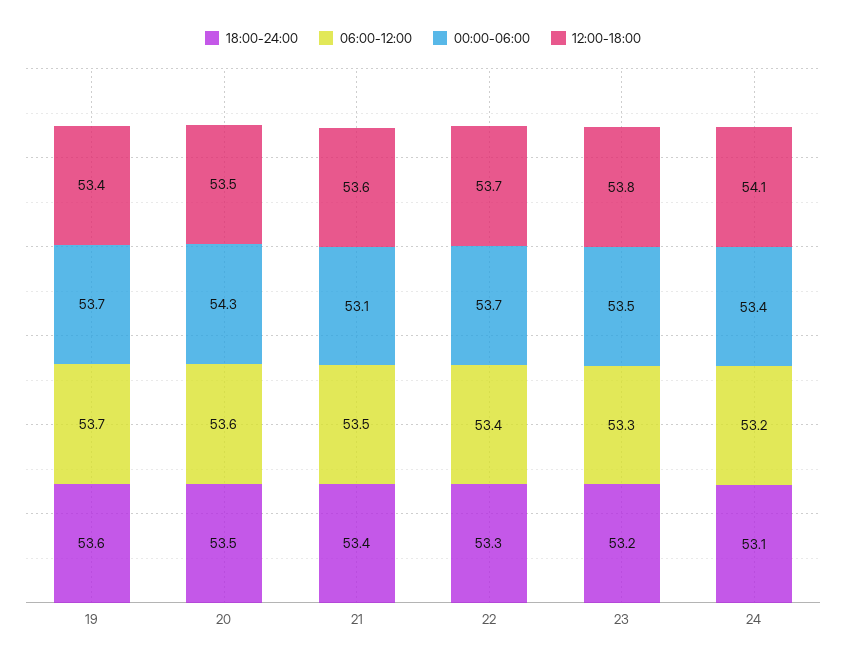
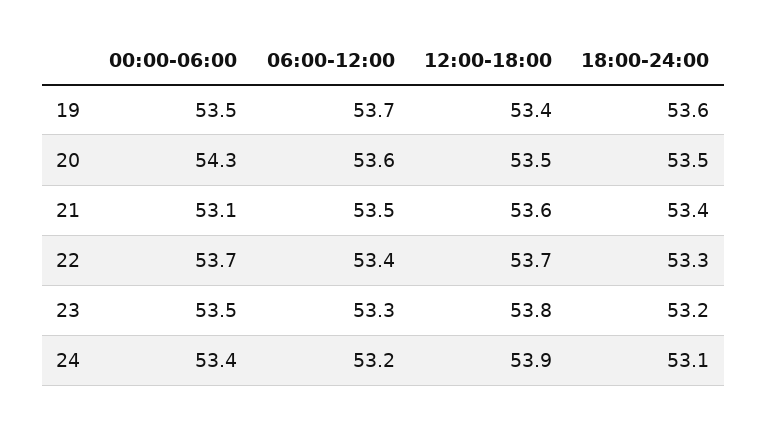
  {
    "18:00-24:00": {
      "19": 53.6,
      "20": 53.5,
      "21": 53.4,
      "22": 53.3,
      "23": 53.2,
      "24": 53.1
    },
    "06:00-12:00": {
      "19": 53.7,
      "20": 53.6,
      "21": 53.5,
      "22": 53.4,
      "23": 53.3,
      "24": 53.2
    },
    "00:00-06:00": {
-     "19": 53.7,
+     "19": 53.5,
      "20": 54.3,
      "21": 53.1,
      "22": 53.7,
      "23": 53.5,
      "24": 53.4
    },
    "12:00-18:00": {
      "19": 53.4,
      "20": 53.5,
      "21": 53.6,
      "22": 53.7,
      "23": 53.8,
-     "24": 54.1
+     "24": 53.9
    }
  }

